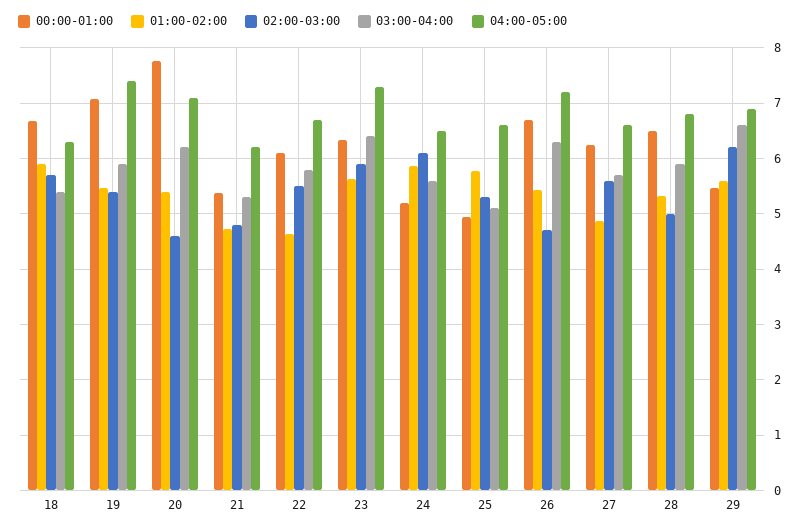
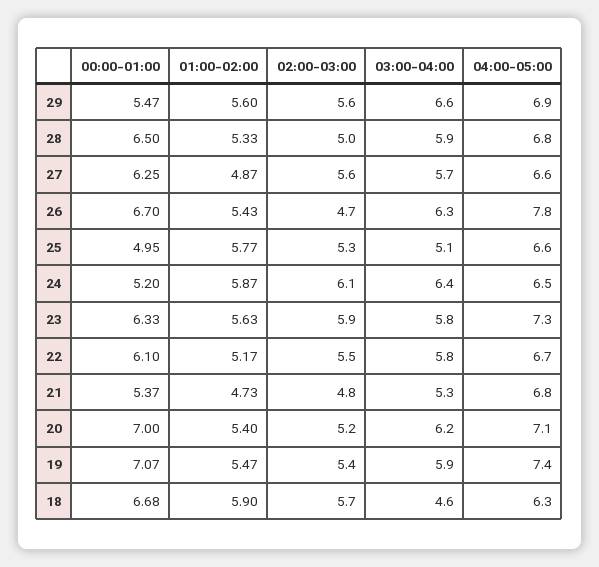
  {
    "00:00-01:00": {
      "18": 6.68,
      "19": 7.07,
-     "20": 7.8,
+     "20": 7,
      "21": 5.37,
      "22": 6.1,
      "23": 6.33,
      "24": 5.2,
      "25": 4.95,
      "26": 6.7,
      "27": 6.25,
      "28": 6.5,
      "29": 5.47
    },
    "01:00-02:00": {
      "18": 5.9,
      "19": 5.47,
      "20": 5.4,
      "21": 4.73,
-     "22": 4.6,
+     "22": 5.17,
      "23": 5.63,
      "24": 5.87,
      "25": 5.77,
      "26": 5.43,
      "27": 4.87,
      "28": 5.33,
      "29": 5.6
    },
    "02:00-03:00": {
      "18": 5.7,
      "19": 5.4,
-     "20": 4.6,
+     "20": 5.2,
      "21": 4.8,
      "22": 5.5,
      "23": 5.9,
      "24": 6.1,
      "25": 5.3,
      "26": 4.7,
      "27": 5.6,
      "28": 5,
-     "29": 6.2
+     "29": 5.6
    },
    "03:00-04:00": {
-     "18": 5.4,
+     "18": 4.6,
      "19": 5.9,
      "20": 6.2,
      "21": 5.3,
      "22": 5.8,
-     "23": 6.4,
+     "23": 5.8,
-     "24": 5.6,
+     "24": 6.4,
      "25": 5.1,
      "26": 6.3,
      "27": 5.7,
      "28": 5.9,
      "29": 6.6
    },
    "04:00-05:00": {
      "18": 6.3,
      "19": 7.4,
      "20": 7.1,
-     "21": 6.2,
+     "21": 6.8,
      "22": 6.7,
      "23": 7.3,
      "24": 6.5,
      "25": 6.6,
-     "26": 7.2,
+     "26": 7.8,
      "27": 6.6,
      "28": 6.8,
      "29": 6.9
    }
  }

